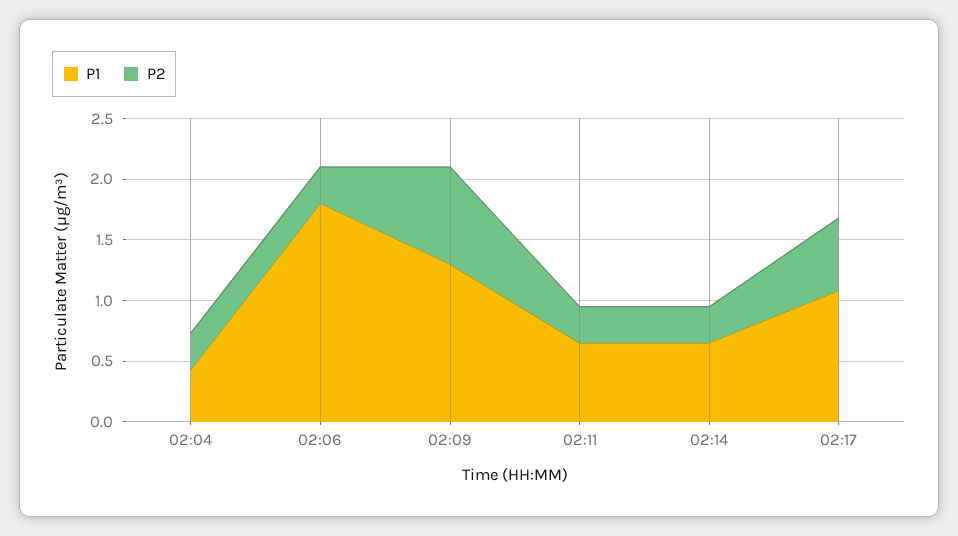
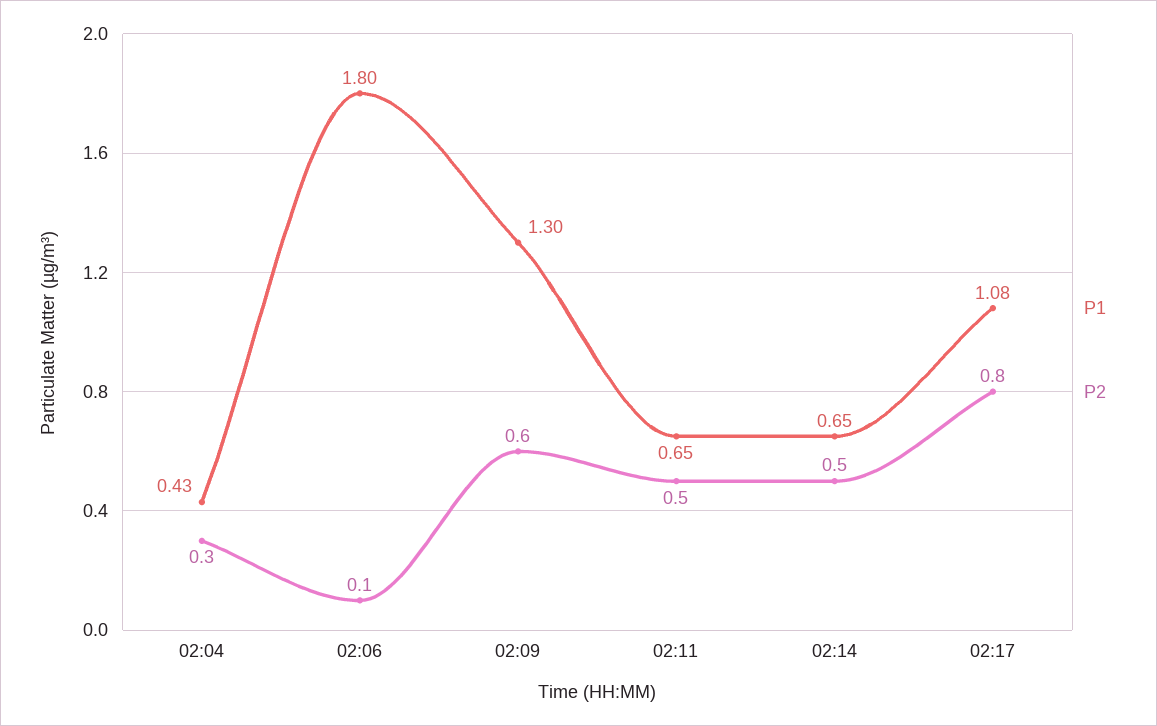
  {
    "P1": {
      "02:04": 0.43,
      "02:06": 1.8,
      "02:09": 1.3,
      "02:11": 0.65,
      "02:14": 0.65,
      "02:17": 1.08
    },
    "P2": {
      "02:04": 0.3,
-     "02:06": 0.3,
+     "02:06": 0.1,
-     "02:09": 0.8,
+     "02:09": 0.6,
-     "02:11": 0.3,
+     "02:11": 0.5,
-     "02:14": 0.3,
+     "02:14": 0.5,
-     "02:17": 0.6
+     "02:17": 0.8
    }
  }

